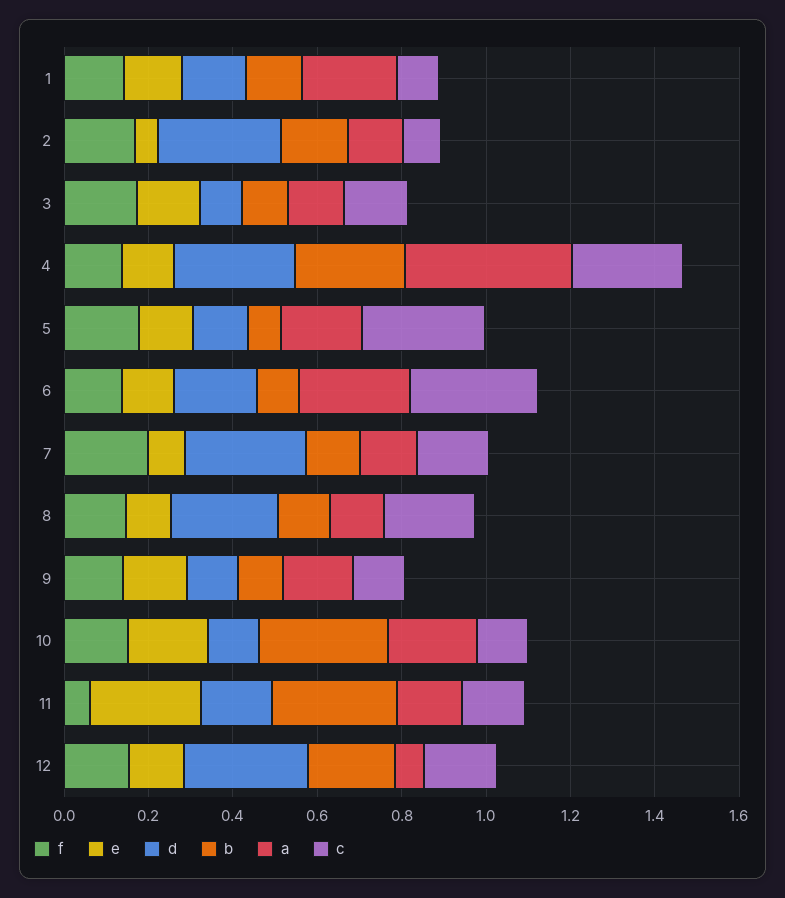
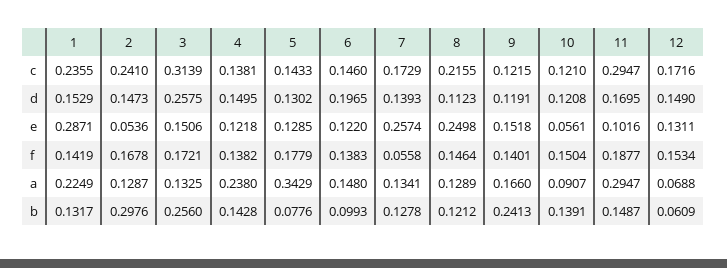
  {
    "f": {
      "1": 0.1419,
      "2": 0.1678,
      "3": 0.1721,
      "4": 0.1382,
      "5": 0.1779,
      "6": 0.1383,
-     "7": 0.2,
+     "7": 0.0558,
      "8": 0.1464,
      "9": 0.1401,
      "10": 0.1504,
-     "11": 0.05,
+     "11": 0.1877,
      "12": 0.1534
    },
    "e": {
-     "1": 0.15,
+     "1": 0.2871,
      "2": 0.0536,
      "3": 0.1506,
      "4": 0.1218,
      "5": 0.1285,
      "6": 0.122,
-     "7": 0.1,
+     "7": 0.2574,
-     "8": 0.1,
+     "8": 0.2498,
      "9": 0.1518,
-     "10": 0.2,
+     "10": 0.0561,
-     "11": 0.25,
+     "11": 0.1016,
      "12": 0.1311
    },
    "d": {
      "1": 0.1529,
-     "2": 0.3,
+     "2": 0.1473,
-     "3": 0.1,
+     "3": 0.2575,
-     "4": 0.3,
+     "4": 0.1495,
      "5": 0.1302,
      "6": 0.1965,
-     "7": 0.3,
+     "7": 0.1393,
-     "8": 0.25,
+     "8": 0.1123,
      "9": 0.1191,
      "10": 0.1208,
      "11": 0.1695,
-     "12": 0.3
+     "12": 0.149
    },
    "b": {
      "1": 0.1317,
-     "2": 0.15,
+     "2": 0.2976,
-     "3": 0.1,
+     "3": 0.256,
-     "4": 0.25,
+     "4": 0.1428,
      "5": 0.0776,
      "6": 0.0993,
      "7": 0.1278,
      "8": 0.1212,
-     "9": 0.1,
+     "9": 0.2413,
-     "10": 0.3,
+     "10": 0.1391,
-     "11": 0.3,
+     "11": 0.1487,
-     "12": 0.2
+     "12": 0.0609
    },
    "a": {
      "1": 0.2249,
      "2": 0.1287,
      "3": 0.1325,
-     "4": 0.4,
+     "4": 0.238,
-     "5": 0.2,
+     "5": 0.3429,
-     "6": 0.25,
+     "6": 0.148,
      "7": 0.1341,
      "8": 0.1289,
      "9": 0.166,
-     "10": 0.2,
+     "10": 0.0907,
-     "11": 0.15,
+     "11": 0.2947,
      "12": 0.0688
    },
    "c": {
-     "1": 0.1,
+     "1": 0.2355,
-     "2": 0.1,
+     "2": 0.241,
-     "3": 0.15,
+     "3": 0.3139,
-     "4": 0.25,
+     "4": 0.1381,
-     "5": 0.3,
+     "5": 0.1433,
-     "6": 0.3,
+     "6": 0.146,
      "7": 0.1729,
      "8": 0.2155,
      "9": 0.1215,
      "10": 0.121,
-     "11": 0.15,
+     "11": 0.2947,
      "12": 0.1716
    }
  }

